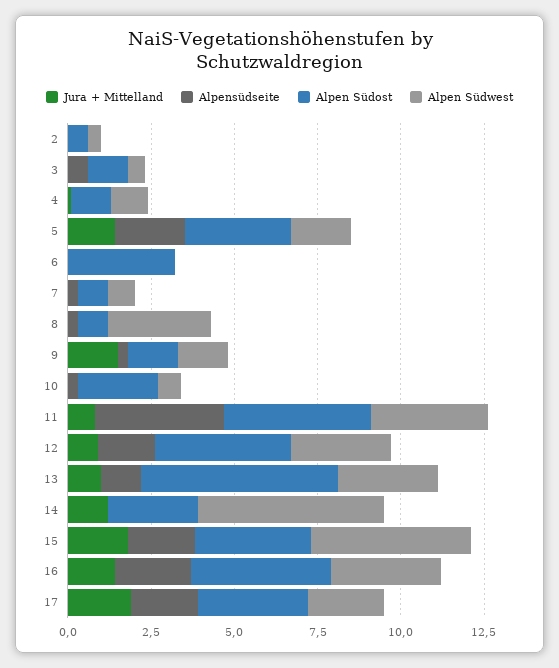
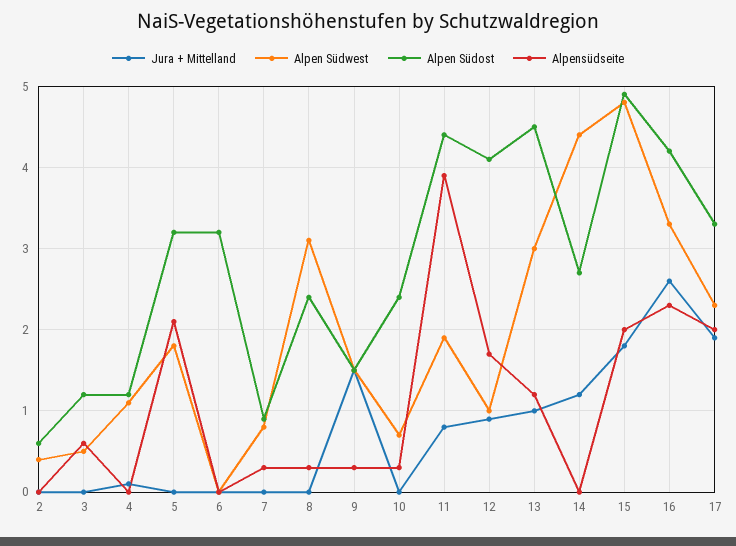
  {
    "Jura + Mittelland": {
      "2": 0,
      "3": 0,
      "4": 0.1,
-     "5": 1.5,
+     "5": 0,
      "6": 0,
      "7": 0,
      "8": 0,
      "9": 1.5,
      "10": 0,
      "11": 0.8,
      "12": 0.9,
      "13": 1,
      "14": 1.2,
      "15": 1.8,
-     "16": 1.5,
+     "16": 2.6,
      "17": 1.9
    },
    "Alpensüdseite": {
      "2": 0,
      "3": 0.6,
      "4": 0,
      "5": 2.1,
      "6": 0,
      "7": 0.3,
      "8": 0.3,
      "9": 0.3,
      "10": 0.3,
      "11": 3.9,
      "12": 1.7,
      "13": 1.2,
      "14": 0,
      "15": 2,
      "16": 2.3,
      "17": 2
    },
    "Alpen Südost": {
      "2": 0.6,
      "3": 1.2,
      "4": 1.2,
      "5": 3.2,
      "6": 3.2,
      "7": 0.9,
-     "8": 1,
+     "8": 2.4,
      "9": 1.5,
      "10": 2.4,
      "11": 4.4,
      "12": 4.1,
-     "13": 6,
+     "13": 4.5,
      "14": 2.7,
-     "15": 3.5,
+     "15": 4.9,
      "16": 4.2,
      "17": 3.3
    },
    "Alpen Südwest": {
      "2": 0.4,
      "3": 0.5,
      "4": 1.1,
      "5": 1.8,
      "6": 0,
      "7": 0.8,
      "8": 3.1,
      "9": 1.5,
      "10": 0.7,
-     "11": 3.5,
+     "11": 1.9,
-     "12": 3,
+     "12": 1,
      "13": 3,
-     "14": 5.5,
+     "14": 4.4,
      "15": 4.8,
      "16": 3.3,
      "17": 2.3
    }
  }

